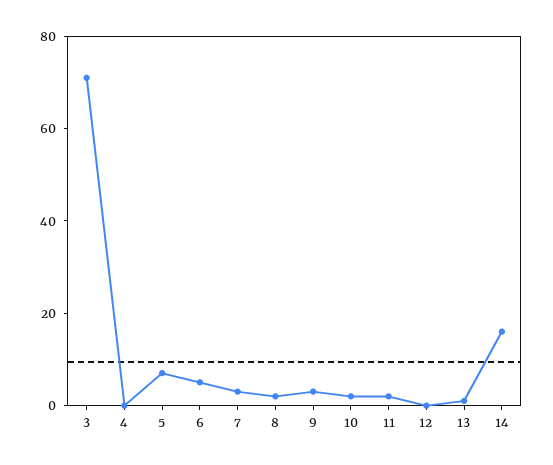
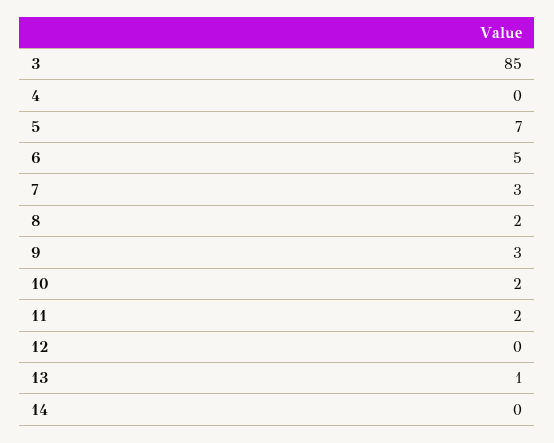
  {
-   "3": 70,
+   "3": 85,
    "4": 0,
    "5": 7,
    "6": 5,
    "7": 3,
    "8": 2,
    "9": 3,
    "10": 2,
    "11": 2,
    "12": 0,
    "13": 1,
-   "14": 15
+   "14": 0
  }

